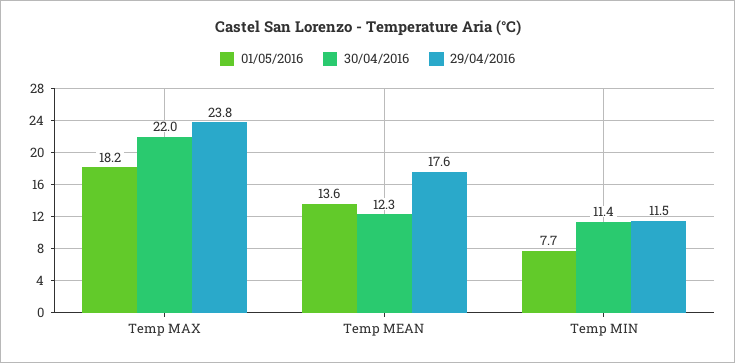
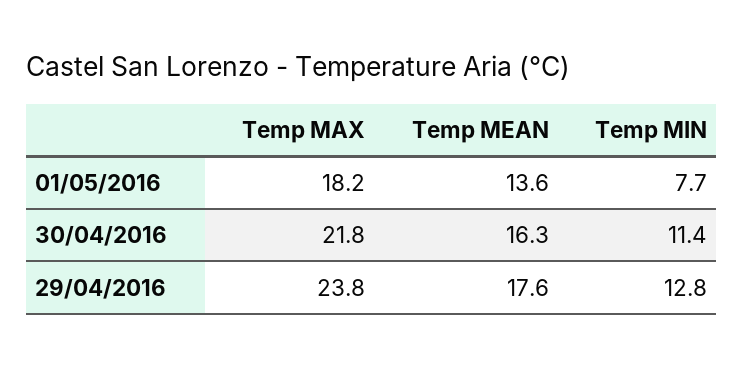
  {
    "01/05/2016": {
      "Temp MAX": 18.2,
      "Temp MEAN": 13.6,
      "Temp MIN": 7.7
    },
    "30/04/2016": {
-     "Temp MAX": 22,
+     "Temp MAX": 21.8,
-     "Temp MEAN": 12.3,
+     "Temp MEAN": 16.3,
      "Temp MIN": 11.4
    },
    "29/04/2016": {
      "Temp MAX": 23.8,
      "Temp MEAN": 17.6,
-     "Temp MIN": 11.5
+     "Temp MIN": 12.8
    }
  }

